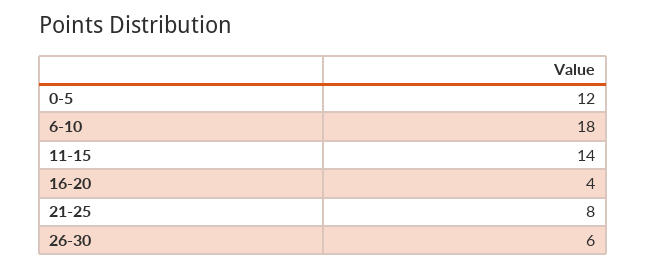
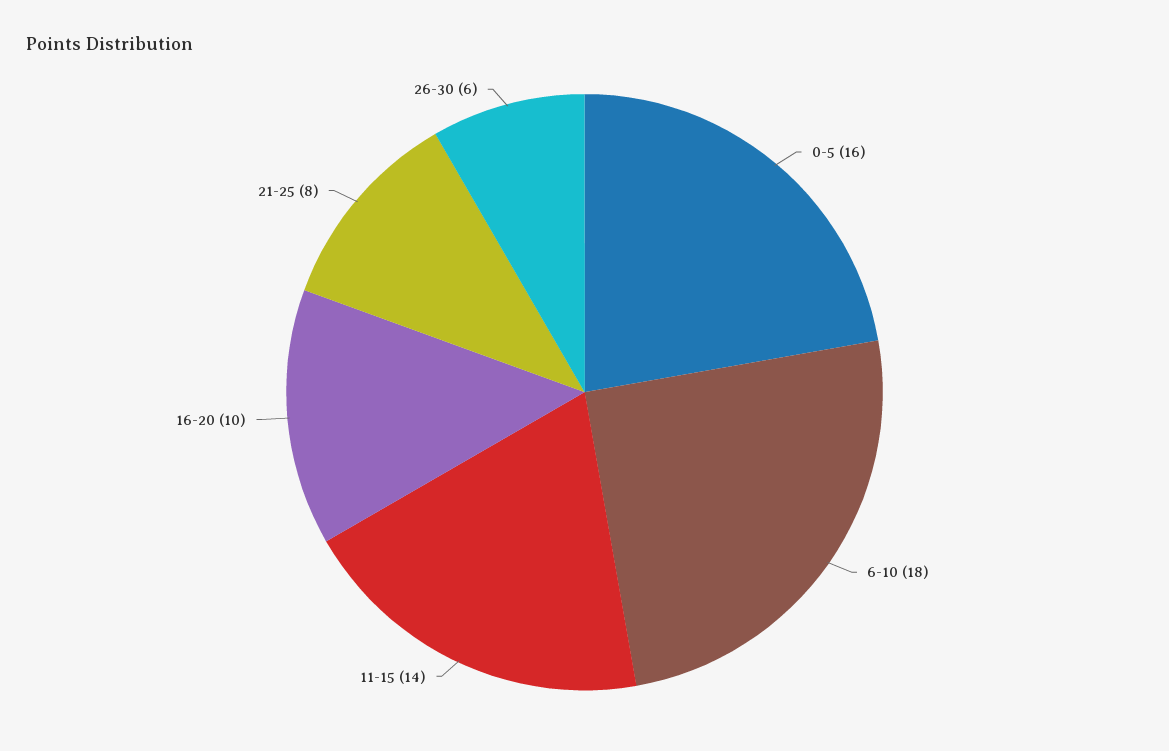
  {
-   "0-5": 12,
+   "0-5": 16,
    "6-10": 18,
    "11-15": 14,
-   "16-20": 4,
+   "16-20": 10,
    "21-25": 8,
    "26-30": 6
  }

